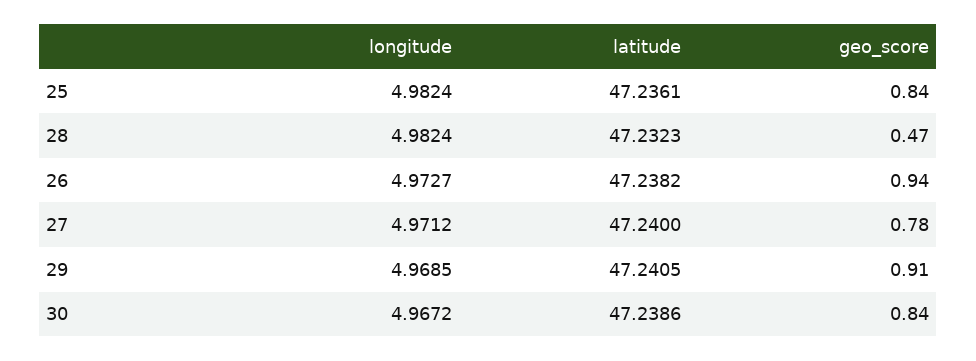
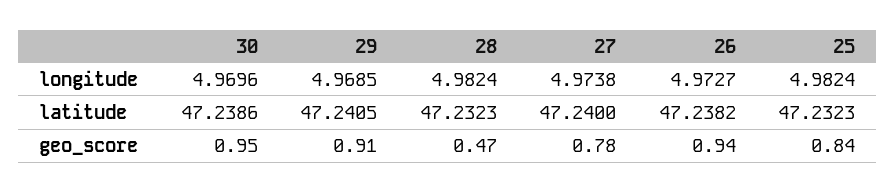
  {
    "longitude": {
      "25": 4.9824,
      "28": 4.9824,
      "26": 4.9727,
-     "27": 4.9712,
+     "27": 4.9738,
      "29": 4.9685,
-     "30": 4.9672
+     "30": 4.9696
    },
    "latitude": {
-     "25": 47.2361,
+     "25": 47.2323,
      "28": 47.2323,
      "26": 47.2382,
      "27": 47.24,
      "29": 47.2405,
      "30": 47.2386
    },
    "geo_score": {
      "25": 0.84,
      "28": 0.47,
      "26": 0.94,
      "27": 0.78,
      "29": 0.91,
-     "30": 0.84
+     "30": 0.95
    }
  }

